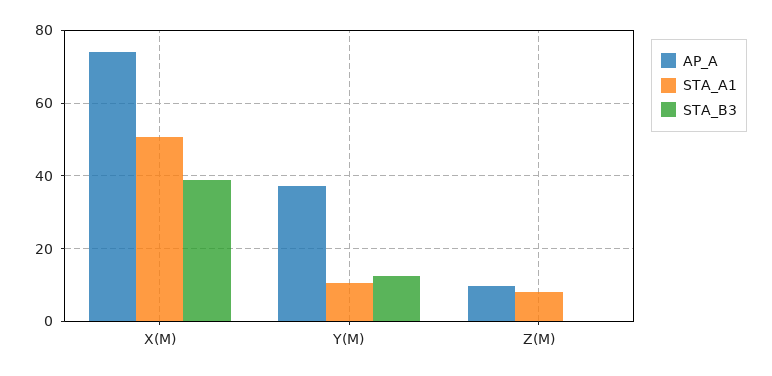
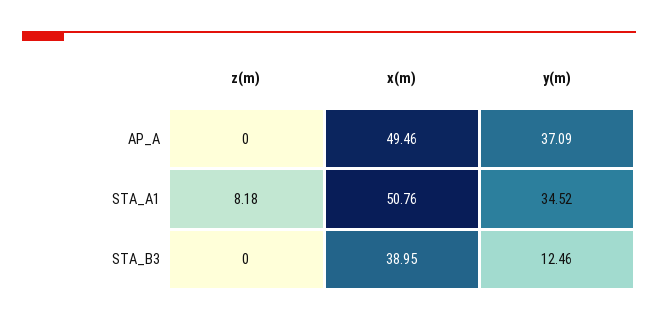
  {
    "AP_A": {
-     "X(M)": 74,
+     "X(M)": 49.46,
      "Y(M)": 37.09,
-     "Z(M)": 10
+     "Z(M)": 0
    },
    "STA_A1": {
      "X(M)": 50.76,
-     "Y(M)": 10,
+     "Y(M)": 34.52,
      "Z(M)": 8.18
    },
    "STA_B3": {
      "X(M)": 38.95,
      "Y(M)": 12.46,
      "Z(M)": 0
    }
  }

